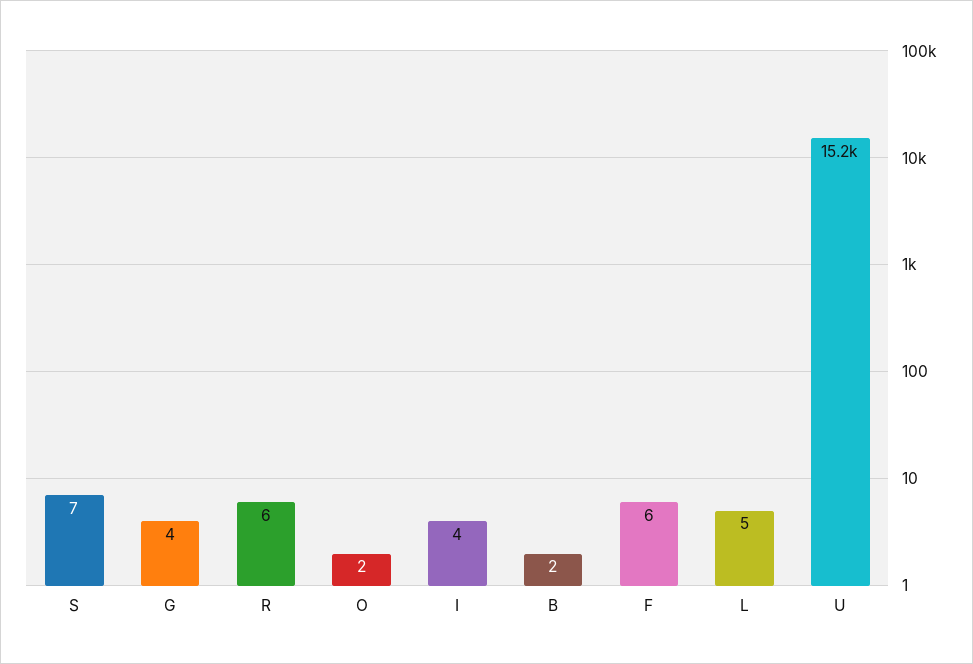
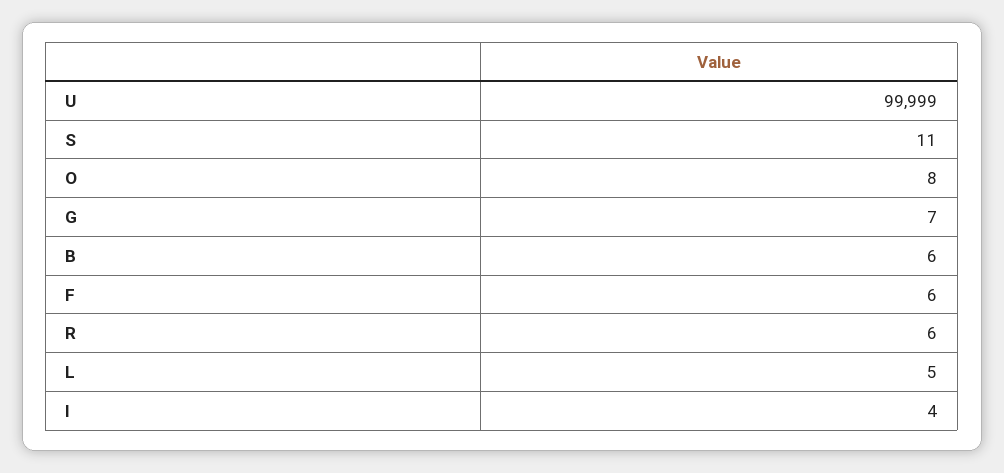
  {
-   "S": 7,
+   "S": 11,
-   "G": 4,
+   "G": 7,
    "R": 6,
-   "O": 2,
+   "O": 8,
    "I": 4,
-   "B": 2,
+   "B": 6,
    "F": 6,
    "L": 5,
-   "U": 15200
+   "U": 99999
  }

